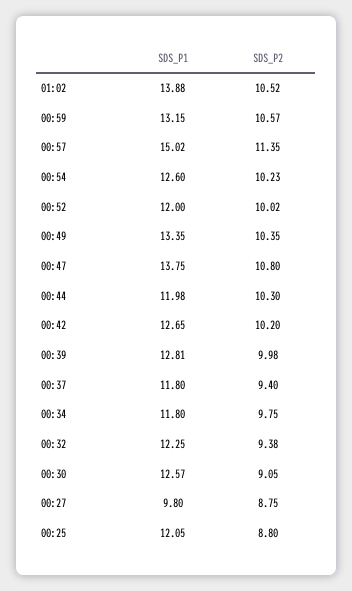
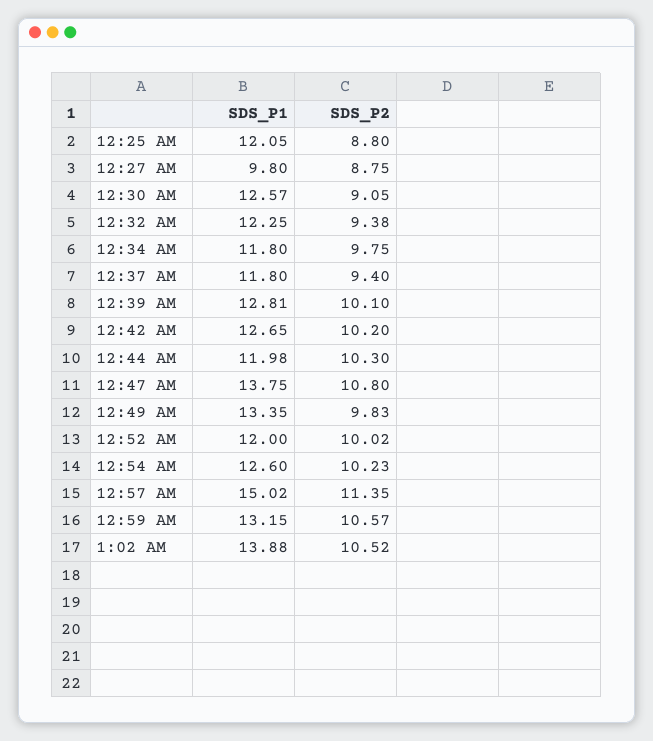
  {
    "SDS_P1": {
      "01:02": 13.88,
      "00:59": 13.15,
      "00:57": 15.02,
      "00:54": 12.6,
      "00:52": 12,
      "00:49": 13.35,
      "00:47": 13.75,
      "00:44": 11.98,
      "00:42": 12.65,
      "00:39": 12.81,
      "00:37": 11.8,
      "00:34": 11.8,
      "00:32": 12.25,
      "00:30": 12.57,
      "00:27": 9.8,
      "00:25": 12.05
    },
    "SDS_P2": {
      "01:02": 10.52,
      "00:59": 10.57,
      "00:57": 11.35,
      "00:54": 10.23,
      "00:52": 10.02,
-     "00:49": 10.35,
+     "00:49": 9.83,
      "00:47": 10.8,
      "00:44": 10.3,
      "00:42": 10.2,
-     "00:39": 9.98,
+     "00:39": 10.1,
      "00:37": 9.4,
      "00:34": 9.75,
      "00:32": 9.38,
      "00:30": 9.05,
      "00:27": 8.75,
      "00:25": 8.8
    }
  }

